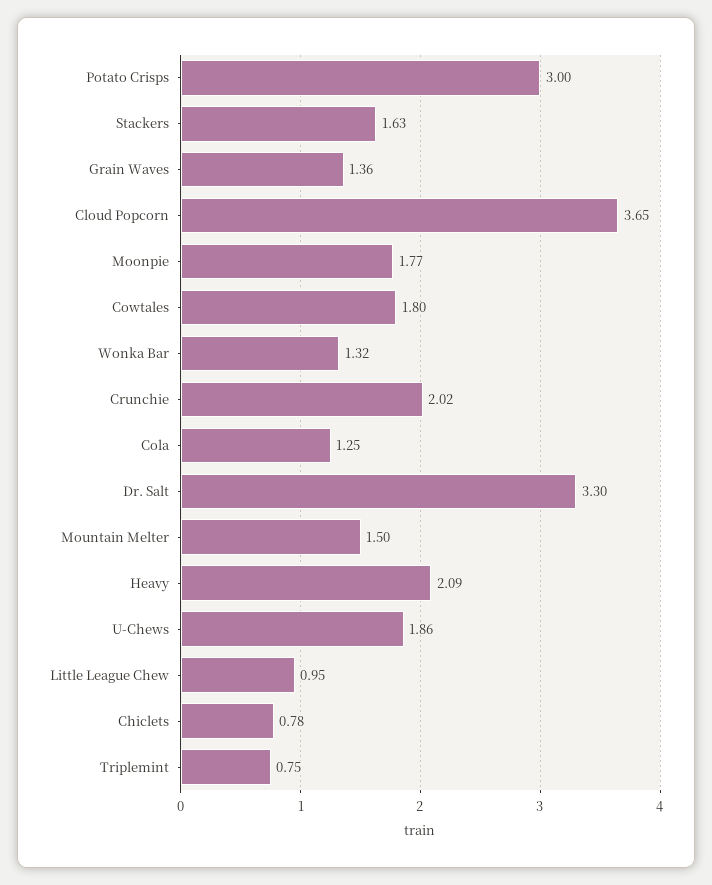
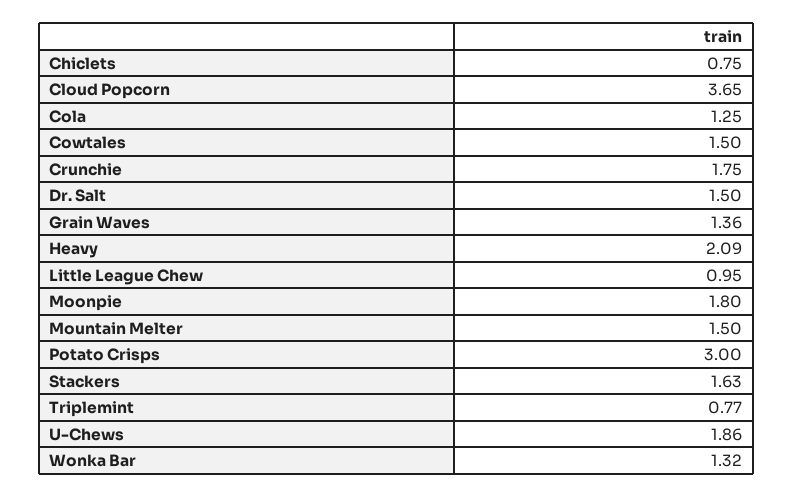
  {
    "Potato Crisps": 3,
    "Stackers": 1.63,
    "Grain Waves": 1.36,
    "Cloud Popcorn": 3.65,
-   "Moonpie": 1.77,
+   "Moonpie": 1.8,
-   "Cowtales": 1.8,
+   "Cowtales": 1.5,
    "Wonka Bar": 1.32,
-   "Crunchie": 2.02,
+   "Crunchie": 1.75,
    "Cola": 1.25,
-   "Dr. Salt": 3.3,
+   "Dr. Salt": 1.5,
    "Mountain Melter": 1.5,
    "Heavy": 2.09,
    "U-Chews": 1.86,
    "Little League Chew": 0.95,
-   "Chiclets": 0.78,
+   "Chiclets": 0.75,
-   "Triplemint": 0.75
+   "Triplemint": 0.77
  }

